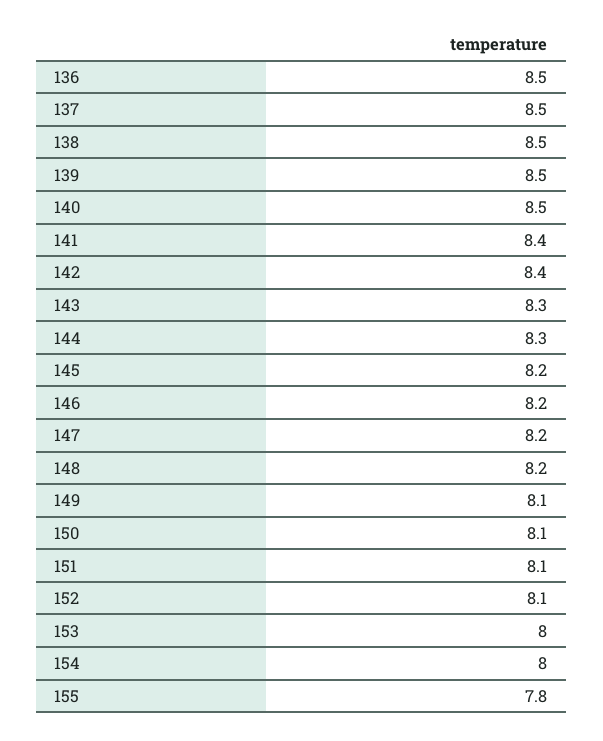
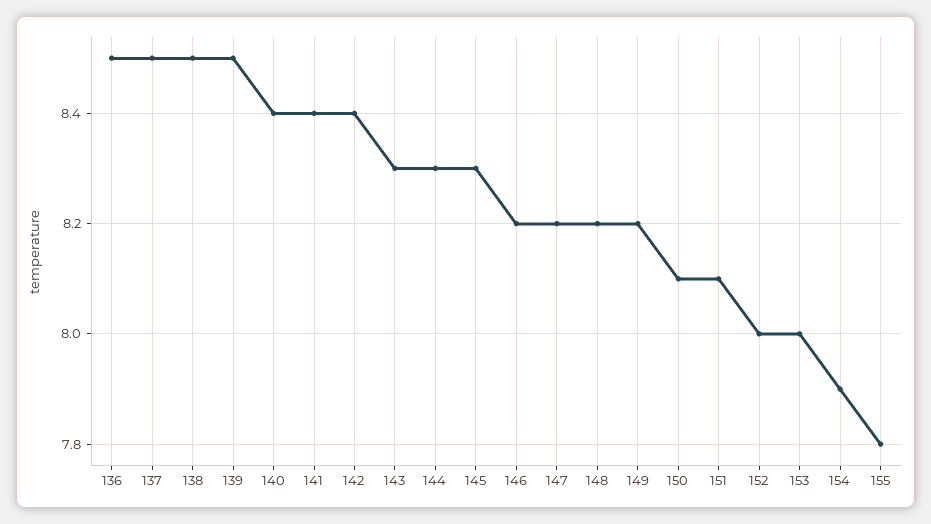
  {
    "136": 8.5,
    "137": 8.5,
    "138": 8.5,
    "139": 8.5,
-   "140": 8.5,
+   "140": 8.4,
    "141": 8.4,
    "142": 8.4,
    "143": 8.3,
    "144": 8.3,
-   "145": 8.2,
+   "145": 8.3,
    "146": 8.2,
    "147": 8.2,
    "148": 8.2,
-   "149": 8.1,
+   "149": 8.2,
    "150": 8.1,
    "151": 8.1,
-   "152": 8.1,
+   "152": 8,
    "153": 8,
-   "154": 8,
+   "154": 7.9,
    "155": 7.8
  }

